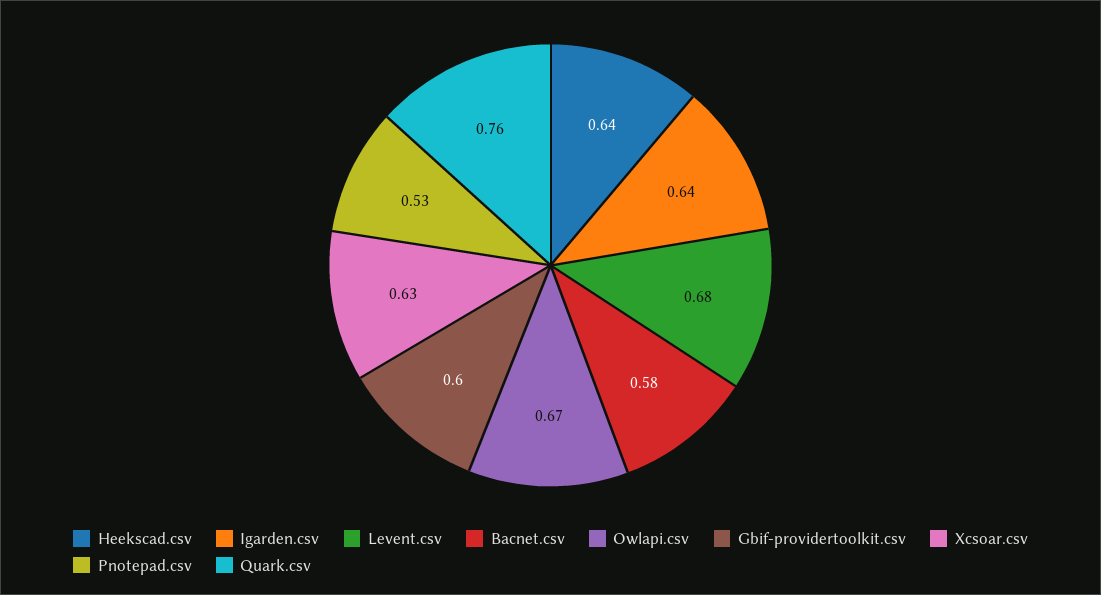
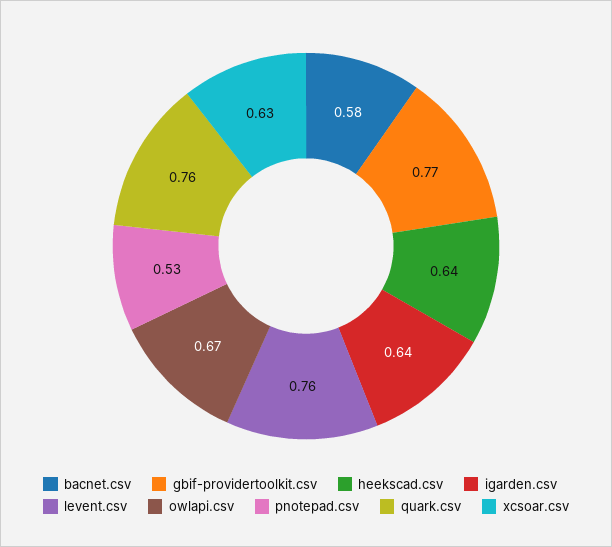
  {
    "Heekscad.csv": 0.64,
    "Igarden.csv": 0.64,
-   "Levent.csv": 0.68,
+   "Levent.csv": 0.76,
    "Bacnet.csv": 0.58,
    "Owlapi.csv": 0.67,
-   "Gbif-providertoolkit.csv": 0.6,
+   "Gbif-providertoolkit.csv": 0.77,
    "Xcsoar.csv": 0.63,
    "Pnotepad.csv": 0.53,
    "Quark.csv": 0.76
  }

